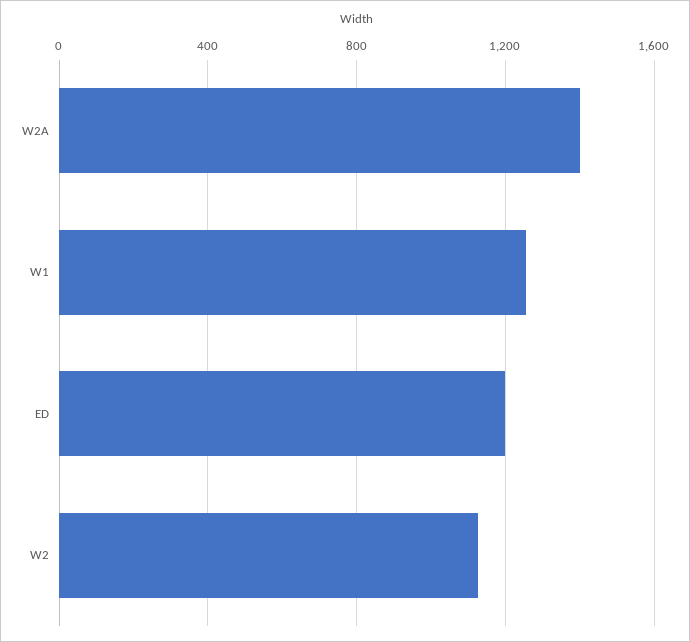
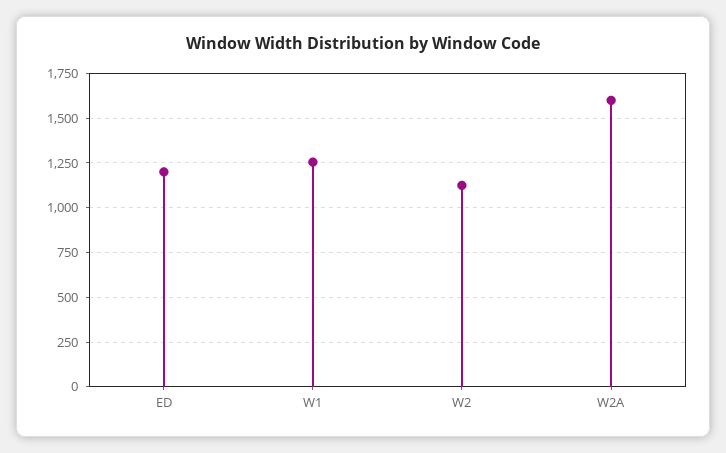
  {
-   "W2A": 1400,
+   "W2A": 1600,
    "W1": 1250,
    "ED": 1200,
    "W2": 1150
  }

